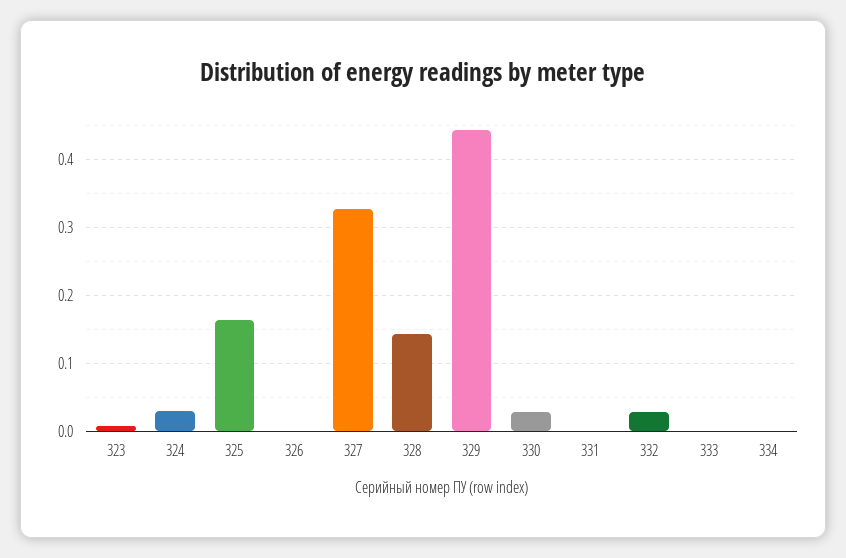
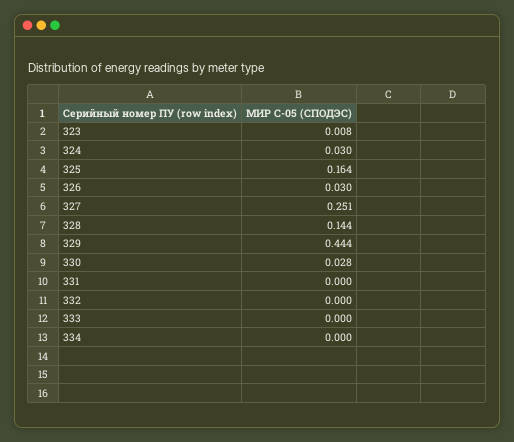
  {
    "323": 0.008,
    "324": 0.03,
    "325": 0.164,
-   "326": 0,
+   "326": 0.03,
-   "327": 0.33,
+   "327": 0.251,
    "328": 0.144,
    "329": 0.444,
    "330": 0.028,
    "331": 0,
-   "332": 0.03,
+   "332": 0,
    "333": 0,
    "334": 0
  }

